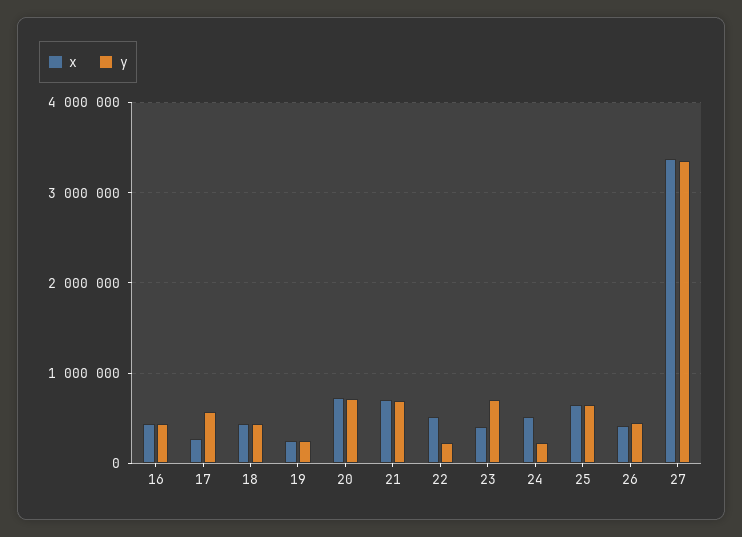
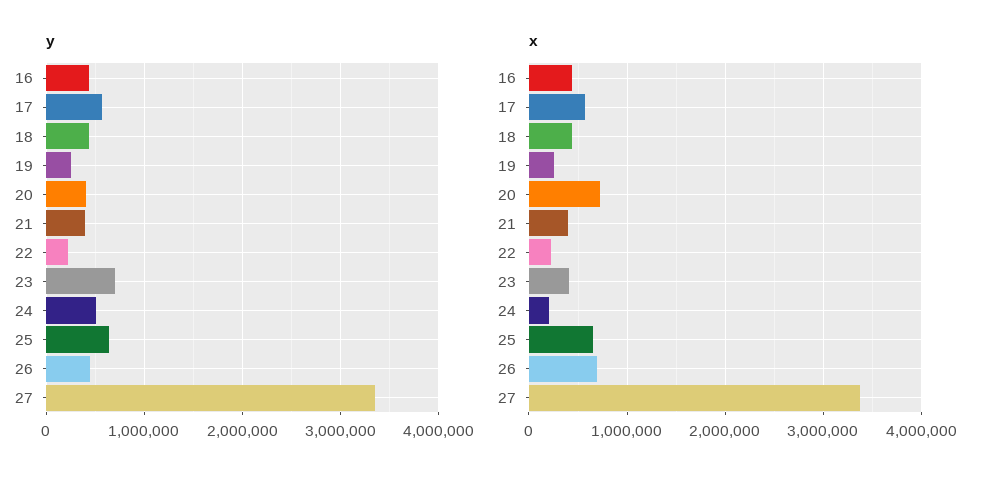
  {
    "x": {
      "16": 400000,
-     "17": 300000,
+     "17": 600000,
      "18": 400000,
      "19": 200000,
      "20": 700000,
-     "21": 700000,
+     "21": 400000,
-     "22": 500000,
+     "22": 200000,
      "23": 400000,
-     "24": 500000,
+     "24": 200000,
      "25": 600000,
-     "26": 400000,
+     "26": 700000,
      "27": 3400000
    },
    "y": {
      "16": 400000,
      "17": 600000,
      "18": 400000,
      "19": 200000,
-     "20": 700000,
+     "20": 400000,
-     "21": 700000,
+     "21": 400000,
      "22": 200000,
      "23": 700000,
-     "24": 200000,
+     "24": 500000,
      "25": 600000,
      "26": 400000,
      "27": 3300000
    }
  }

